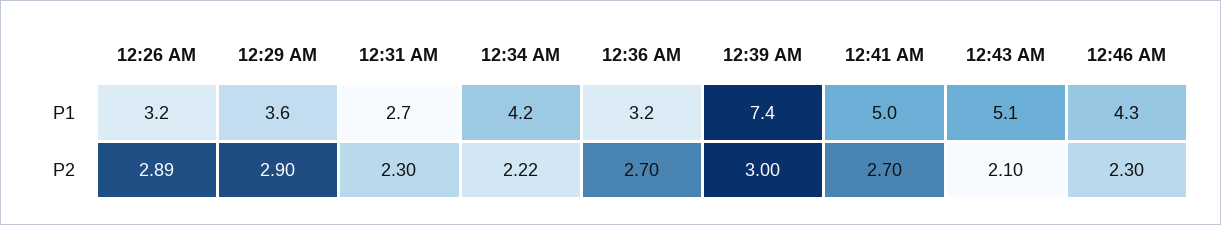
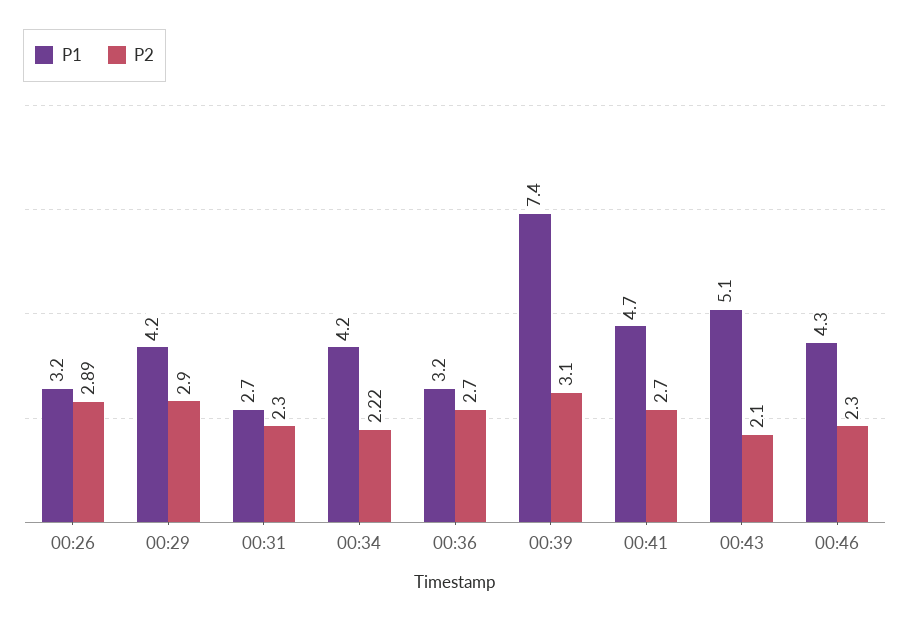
  {
    "P1": {
      "12:26 AM": 3.2,
-     "12:29 AM": 3.6,
+     "12:29 AM": 4.2,
      "12:31 AM": 2.7,
      "12:34 AM": 4.2,
      "12:36 AM": 3.2,
      "12:39 AM": 7.4,
-     "12:41 AM": 5,
+     "12:41 AM": 4.7,
      "12:43 AM": 5.1,
      "12:46 AM": 4.3
    },
    "P2": {
      "12:26 AM": 2.89,
      "12:29 AM": 2.9,
      "12:31 AM": 2.3,
      "12:34 AM": 2.22,
      "12:36 AM": 2.7,
-     "12:39 AM": 3,
+     "12:39 AM": 3.1,
      "12:41 AM": 2.7,
      "12:43 AM": 2.1,
      "12:46 AM": 2.3
    }
  }

